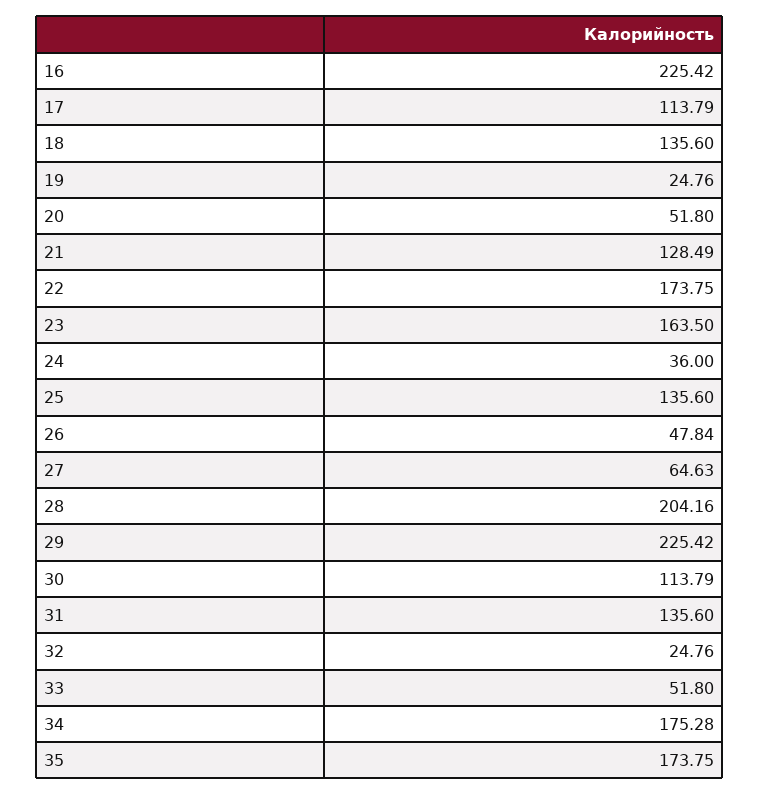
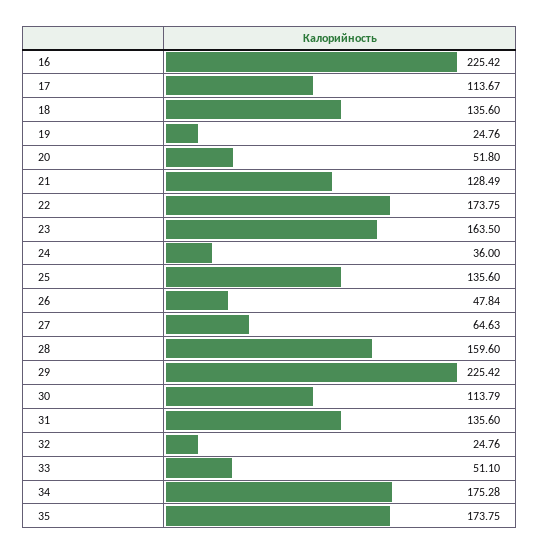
  {
    "16": 225.42,
-   "17": 113.79,
+   "17": 113.67,
    "18": 135.6,
    "19": 24.76,
    "20": 51.8,
    "21": 128.49,
    "22": 173.75,
    "23": 163.5,
    "24": 36,
    "25": 135.6,
    "26": 47.84,
    "27": 64.63,
-   "28": 204.16,
+   "28": 159.6,
    "29": 225.42,
    "30": 113.79,
    "31": 135.6,
    "32": 24.76,
-   "33": 51.8,
+   "33": 51.1,
    "34": 175.28,
    "35": 173.75
  }

